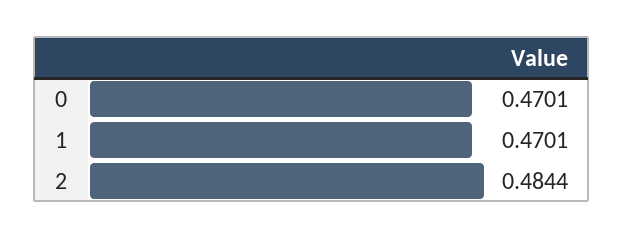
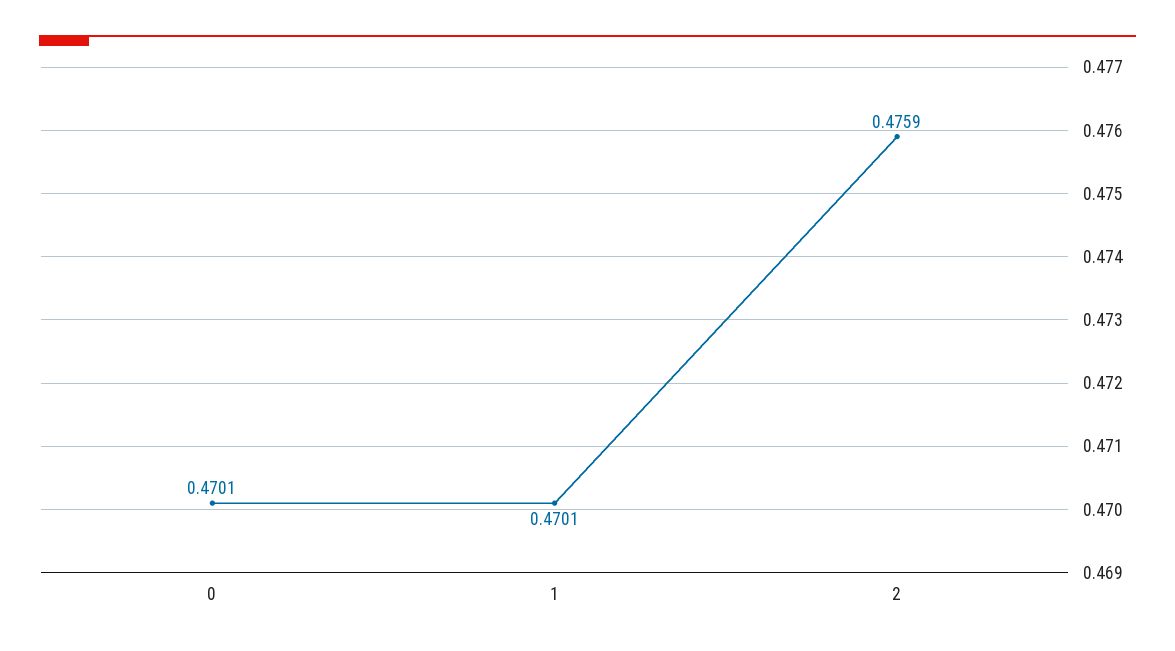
  {
    "0": 0.4701,
    "1": 0.4701,
-   "2": 0.4844
+   "2": 0.4759
  }

